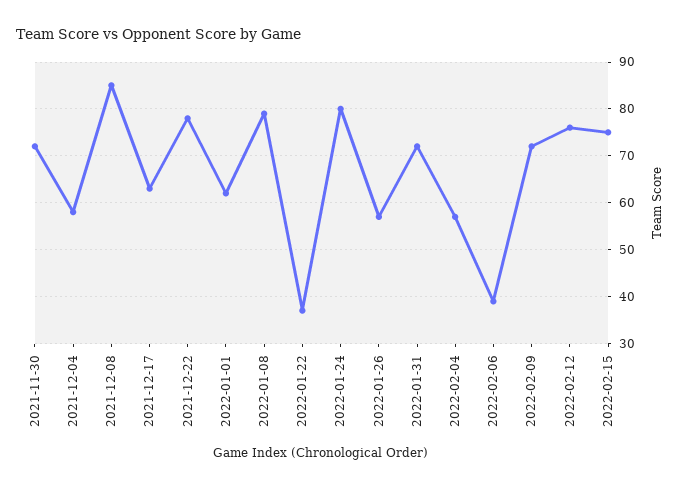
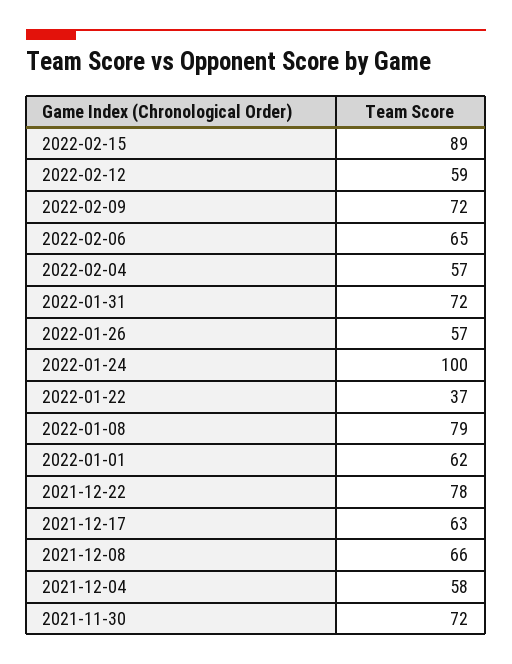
  {
    "2021-11-30": 72,
    "2021-12-04": 58,
-   "2021-12-08": 85,
+   "2021-12-08": 66,
    "2021-12-17": 63,
    "2021-12-22": 78,
    "2022-01-01": 62,
    "2022-01-08": 79,
    "2022-01-22": 37,
-   "2022-01-24": 80,
+   "2022-01-24": 100,
    "2022-01-26": 57,
    "2022-01-31": 72,
    "2022-02-04": 57,
-   "2022-02-06": 40,
+   "2022-02-06": 65,
    "2022-02-09": 72,
-   "2022-02-12": 75,
+   "2022-02-12": 59,
-   "2022-02-15": 75
+   "2022-02-15": 89
  }

